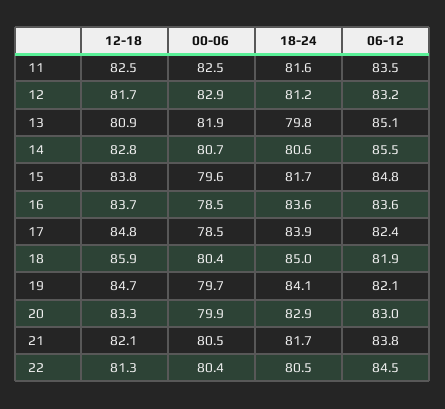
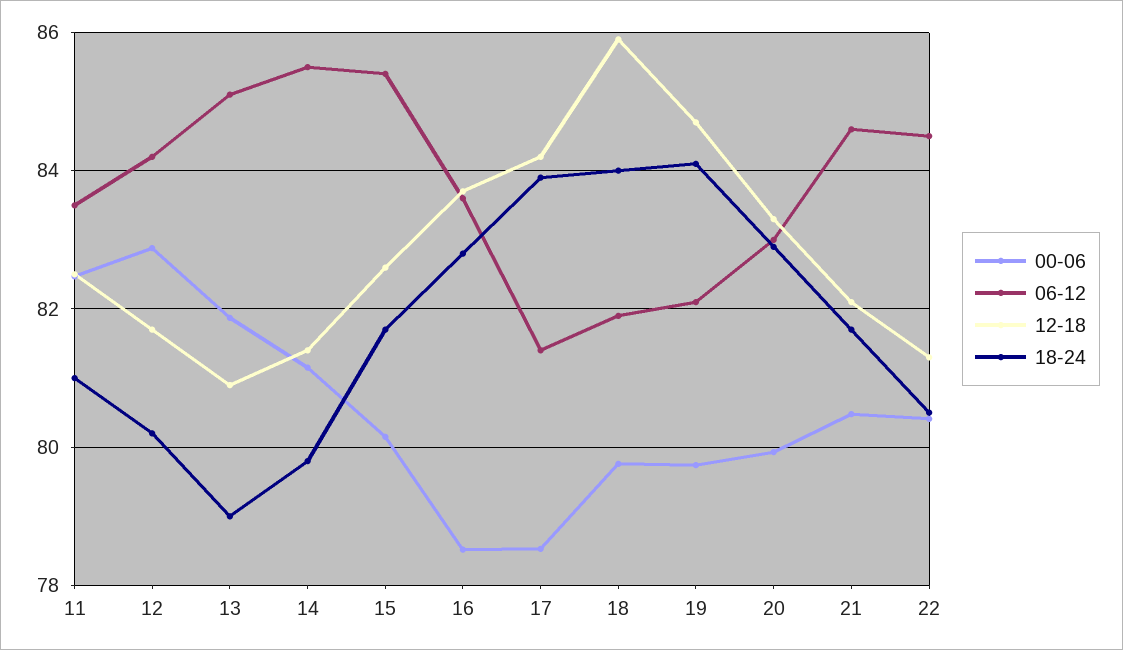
  {
    "12-18": {
      "11": 82.5,
      "12": 81.7,
      "13": 80.9,
-     "14": 82.8,
+     "14": 81.4,
-     "15": 83.8,
+     "15": 82.6,
      "16": 83.7,
-     "17": 84.8,
+     "17": 84.2,
      "18": 85.9,
      "19": 84.7,
      "20": 83.3,
      "21": 82.1,
      "22": 81.3
    },
    "00-06": {
      "11": 82.5,
      "12": 82.9,
      "13": 81.9,
-     "14": 80.7,
+     "14": 81.2,
-     "15": 79.6,
+     "15": 80.2,
      "16": 78.5,
      "17": 78.5,
-     "18": 80.4,
+     "18": 79.8,
      "19": 79.7,
      "20": 79.9,
      "21": 80.5,
      "22": 80.4
    },
    "18-24": {
-     "11": 81.6,
+     "11": 81,
-     "12": 81.2,
+     "12": 80.2,
-     "13": 79.8,
+     "13": 79,
-     "14": 80.6,
+     "14": 79.8,
      "15": 81.7,
-     "16": 83.6,
+     "16": 82.8,
      "17": 83.9,
-     "18": 85,
+     "18": 84,
      "19": 84.1,
      "20": 82.9,
      "21": 81.7,
      "22": 80.5
    },
    "06-12": {
      "11": 83.5,
-     "12": 83.2,
+     "12": 84.2,
      "13": 85.1,
      "14": 85.5,
-     "15": 84.8,
+     "15": 85.4,
      "16": 83.6,
-     "17": 82.4,
+     "17": 81.4,
      "18": 81.9,
      "19": 82.1,
      "20": 83,
-     "21": 83.8,
+     "21": 84.6,
      "22": 84.5
    }
  }

